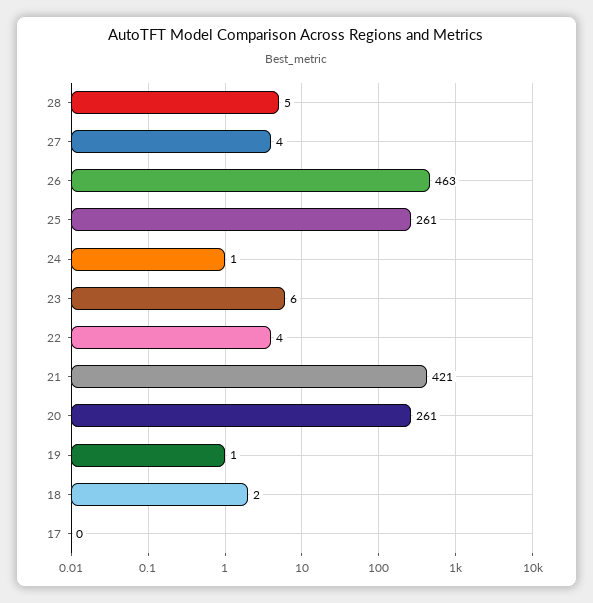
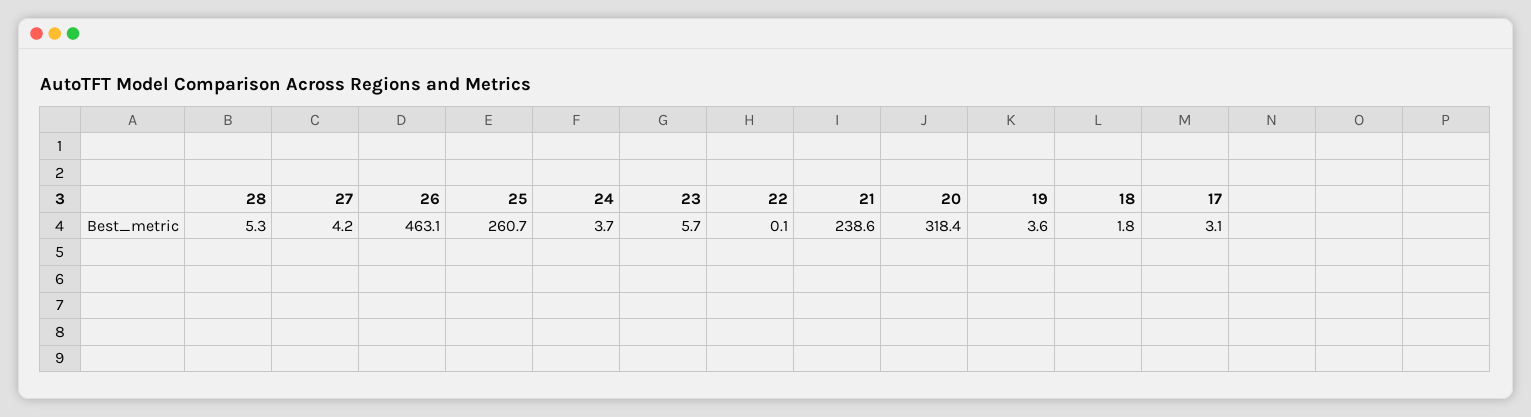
  {
    "28": 5.3,
    "27": 4.2,
    "26": 463.1,
    "25": 260.7,
-   "24": 1,
+   "24": 3.7,
    "23": 5.7,
-   "22": 4,
+   "22": 0.1,
-   "21": 421,
+   "21": 238.6,
-   "20": 261,
+   "20": 318.4,
-   "19": 1,
+   "19": 3.6,
    "18": 1.8,
-   "17": 0
+   "17": 3.1
  }

